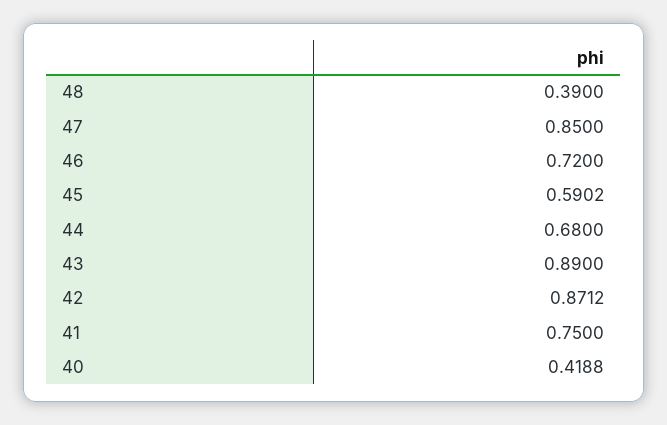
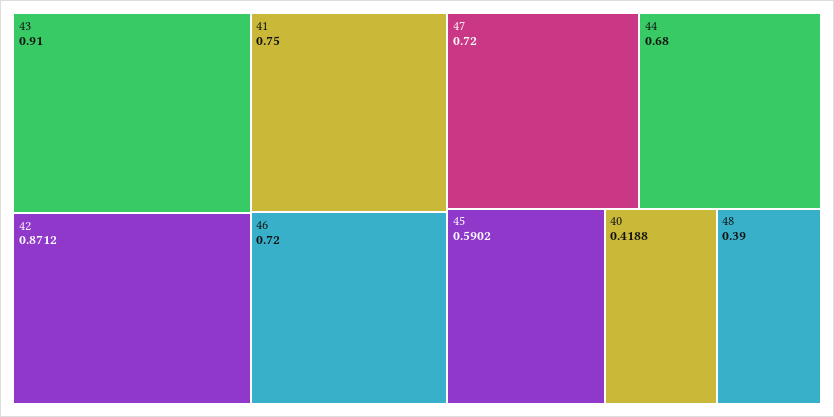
  {
    "48": 0.39,
-   "47": 0.85,
+   "47": 0.72,
    "46": 0.72,
    "45": 0.5902,
    "44": 0.68,
-   "43": 0.89,
+   "43": 0.91,
    "42": 0.8712,
    "41": 0.75,
    "40": 0.4188
  }

